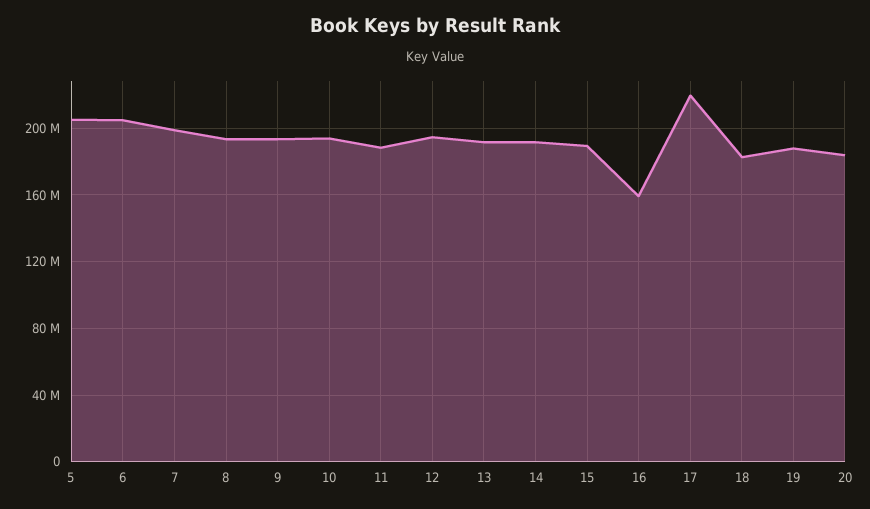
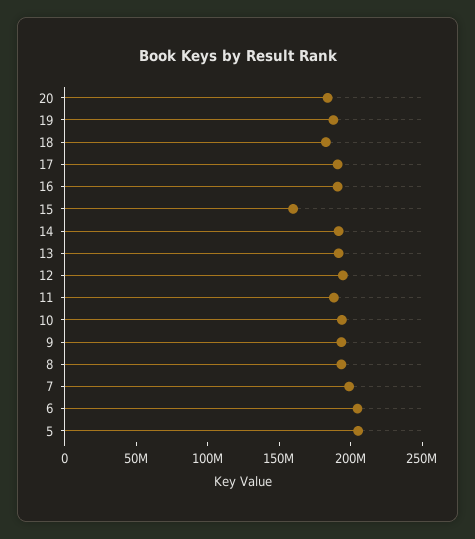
  {
    "5": 205000000,
    "6": 205000000,
    "7": 200000000,
    "8": 195000000,
    "9": 195000000,
    "10": 195000000,
    "11": 190000000,
    "12": 195000000,
    "13": 190000000,
    "14": 190000000,
-   "15": 190000000,
+   "15": 160000000,
-   "16": 160000000,
+   "16": 190000000,
-   "17": 220000000,
+   "17": 190000000,
    "18": 185000000,
    "19": 190000000,
    "20": 185000000
  }

